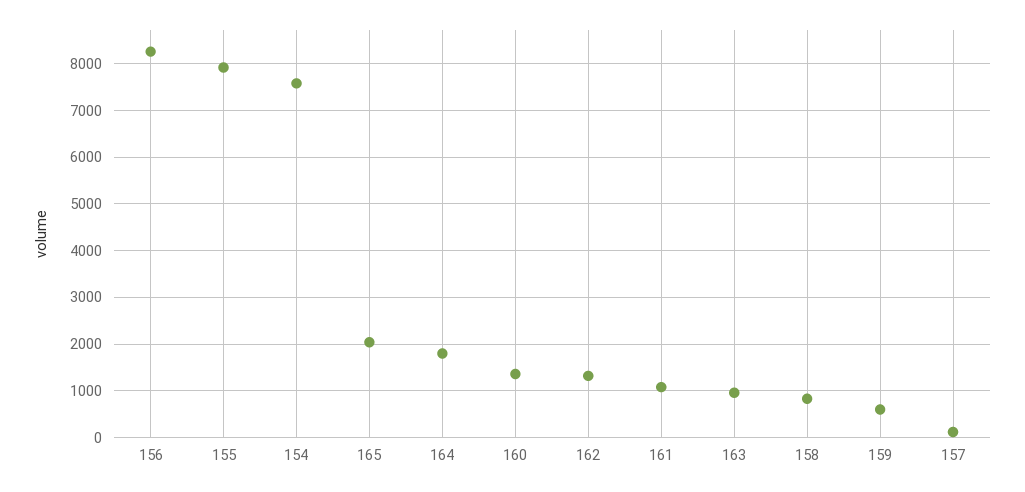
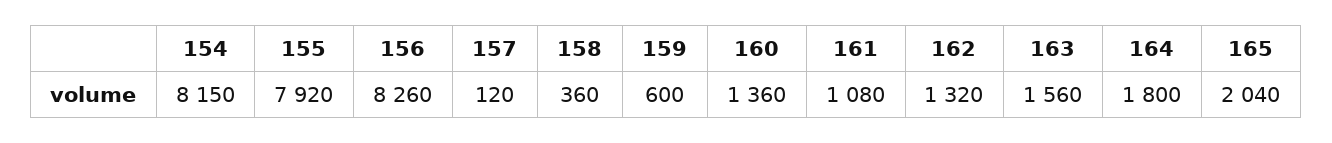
  {
    "156": 8260,
    "155": 7920,
-   "154": 7600,
+   "154": 8150,
    "165": 2040,
    "164": 1800,
    "160": 1360,
    "162": 1320,
    "161": 1080,
-   "163": 1000,
+   "163": 1560,
-   "158": 800,
+   "158": 360,
    "159": 600,
    "157": 120
  }

